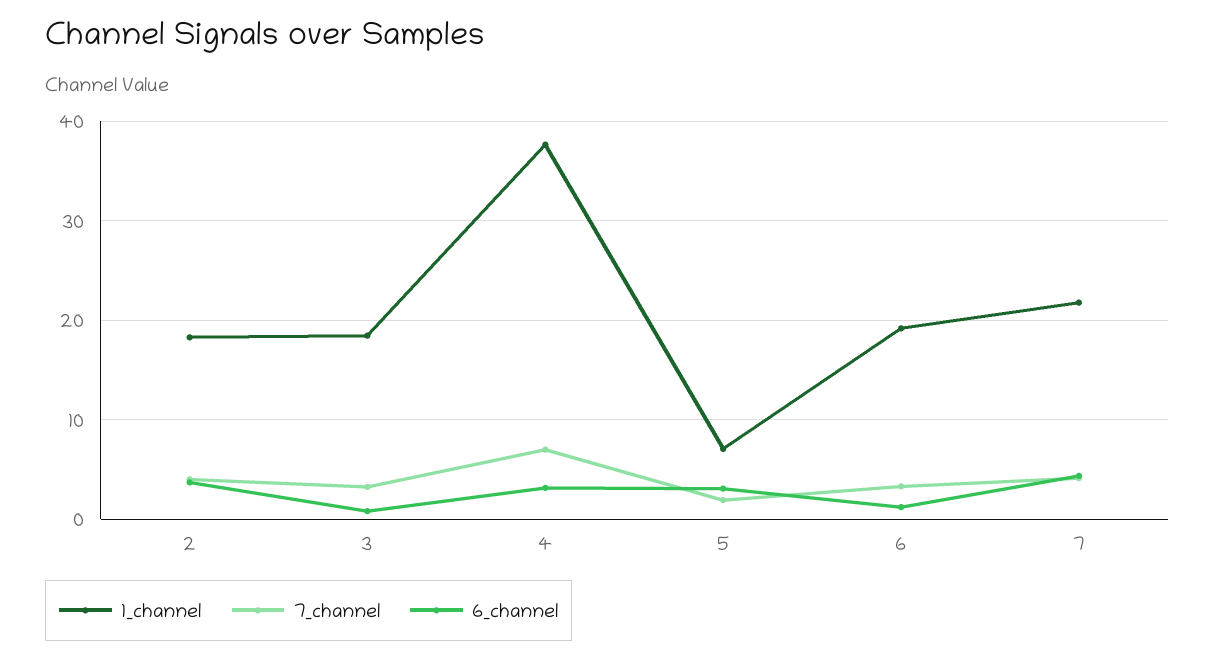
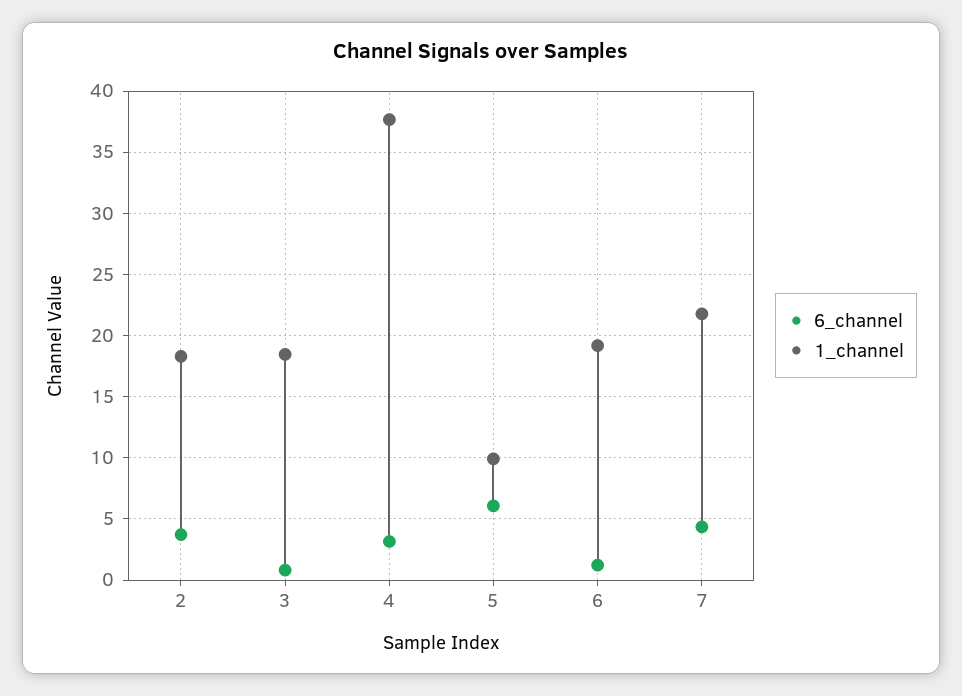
  {
    "1_channel": {
      "2": 18.5,
      "3": 18.5,
      "4": 37.5,
-     "5": 7,
+     "5": 10,
      "6": 19,
      "7": 22
    },
-   "7_channel": {
-     "2": 4,
-     "3": 3,
-     "4": 7,
-     "5": 2,
-     "6": 3,
-     "7": 4
-   },
    "6_channel": {
      "2": 3.5,
      "3": 1,
      "4": 3,
-     "5": 3,
+     "5": 6,
      "6": 1,
      "7": 4.5
    }
  }

